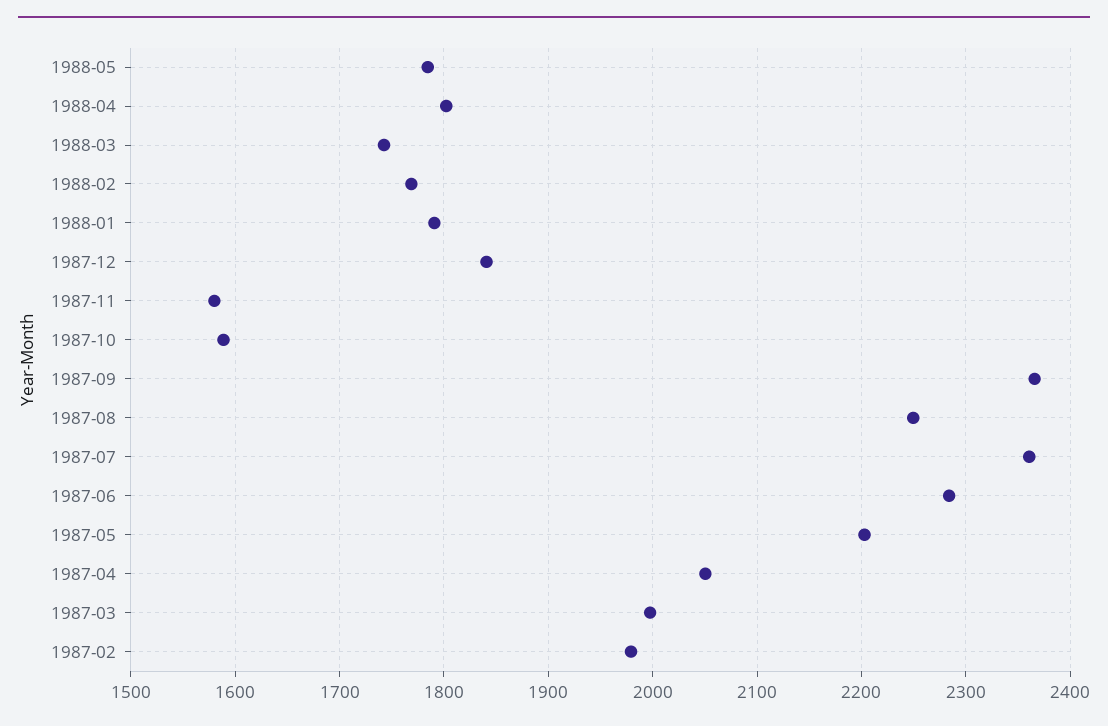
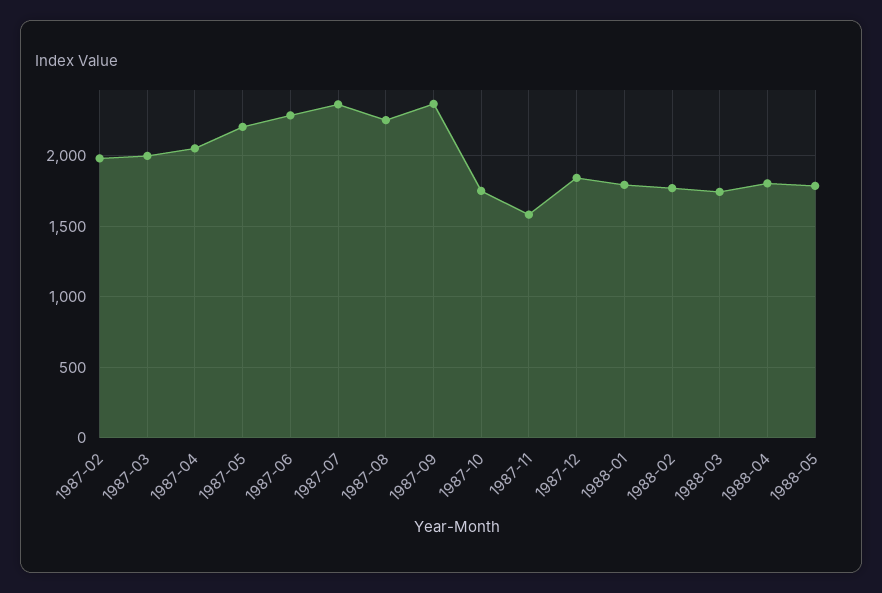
  {
    "1988-05": 1780,
    "1988-04": 1800,
    "1988-03": 1740,
    "1988-02": 1770,
    "1988-01": 1790,
    "1987-12": 1840,
    "1987-11": 1580,
-   "1987-10": 1590,
+   "1987-10": 1750,
    "1987-09": 2370,
    "1987-08": 2250,
    "1987-07": 2360,
    "1987-06": 2280,
    "1987-05": 2200,
    "1987-04": 2050,
    "1987-03": 2000,
    "1987-02": 1980
  }

